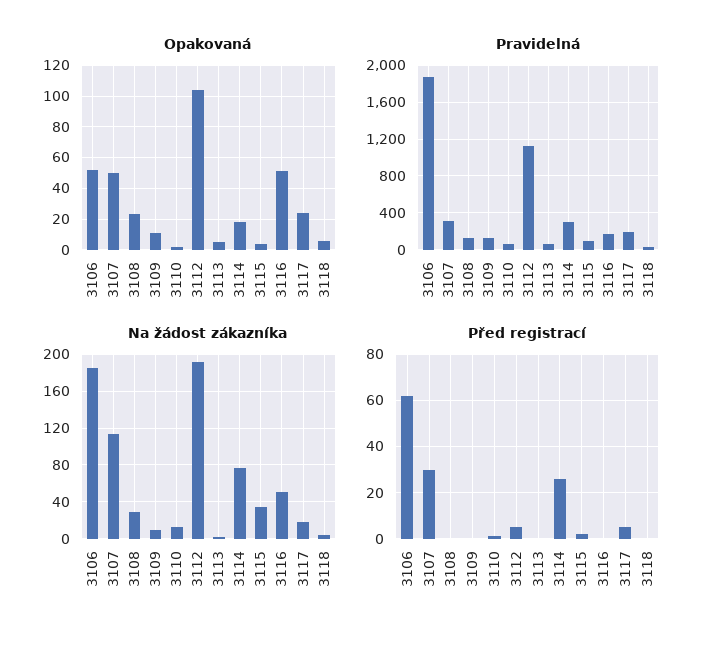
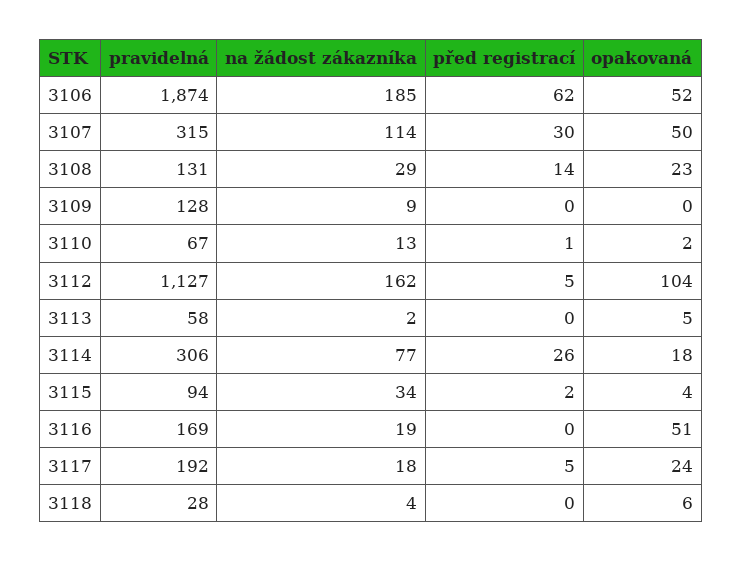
  {
    "Opakovaná": {
      "3106": 52,
      "3107": 50,
      "3108": 23,
-     "3109": 10,
+     "3109": 0,
      "3110": 2,
      "3112": 104,
      "3113": 5,
      "3114": 18,
      "3115": 4,
      "3116": 51,
      "3117": 24,
      "3118": 6
    },
    "Pravidelná": {
      "3106": 1874,
      "3107": 315,
      "3108": 131,
      "3109": 128,
      "3110": 67,
      "3112": 1127,
      "3113": 58,
      "3114": 306,
      "3115": 94,
      "3116": 169,
      "3117": 192,
      "3118": 28
    },
    "Na žádost zákazníka": {
      "3106": 185,
      "3107": 114,
      "3108": 29,
      "3109": 9,
      "3110": 13,
-     "3112": 190,
+     "3112": 162,
      "3113": 2,
      "3114": 77,
      "3115": 34,
-     "3116": 50,
+     "3116": 19,
      "3117": 18,
      "3118": 4
    },
    "Před registrací": {
      "3106": 62,
      "3107": 30,
-     "3108": 0,
+     "3108": 14,
      "3109": 0,
      "3110": 1,
      "3112": 5,
      "3113": 0,
      "3114": 26,
      "3115": 2,
      "3116": 0,
      "3117": 5,
      "3118": 0
    }
  }

